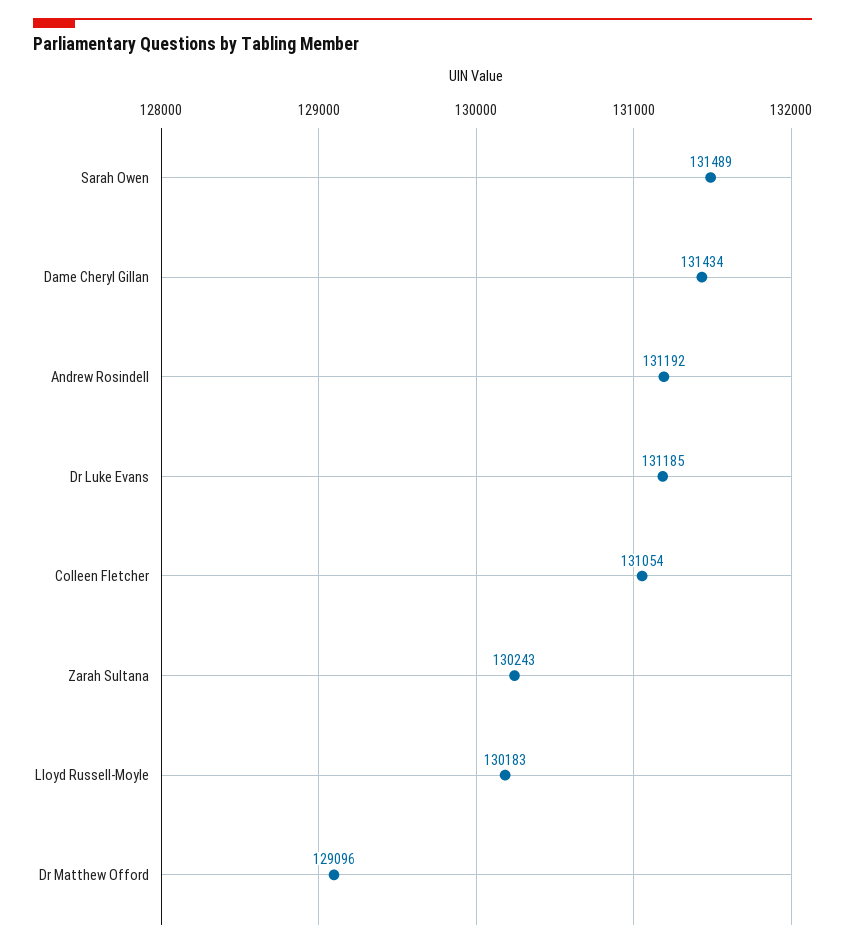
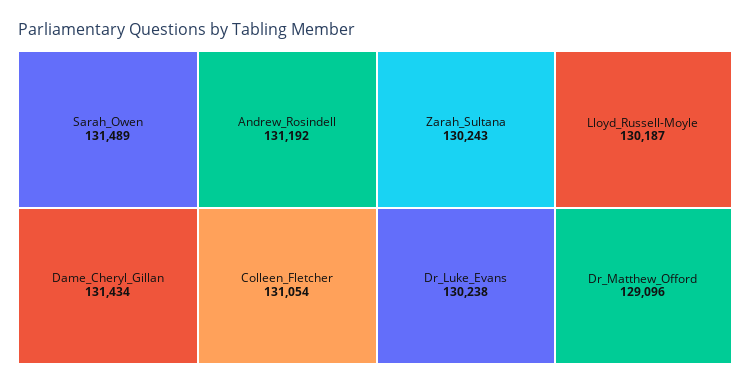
  {
    "Sarah Owen": 131489,
    "Dame Cheryl Gillan": 131434,
    "Andrew Rosindell": 131192,
-   "Dr Luke Evans": 131185,
+   "Dr Luke Evans": 130238,
    "Colleen Fletcher": 131054,
    "Zarah Sultana": 130243,
-   "Lloyd Russell-Moyle": 130183,
+   "Lloyd Russell-Moyle": 130187,
    "Dr Matthew Offord": 129096
  }

